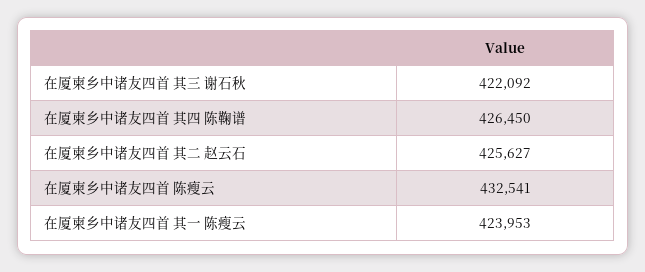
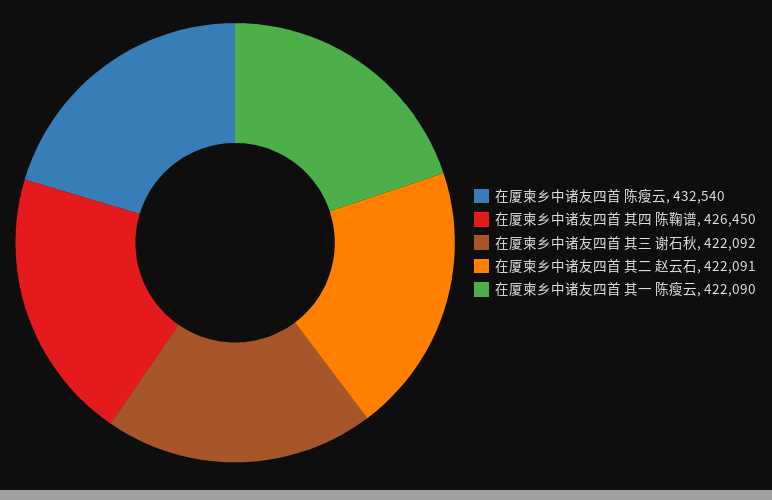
  {
    "在厦柬乡中诸友四首 其三 谢石秋": 422092,
    "在厦柬乡中诸友四首 其四 陈鞠谱": 426450,
-   "在厦柬乡中诸友四首 其二 赵云石": 425627,
+   "在厦柬乡中诸友四首 其二 赵云石": 422091,
-   "在厦柬乡中诸友四首 陈瘦云": 432541,
+   "在厦柬乡中诸友四首 陈瘦云": 432540,
-   "在厦柬乡中诸友四首 其一 陈瘦云": 423953
+   "在厦柬乡中诸友四首 其一 陈瘦云": 422090
  }

